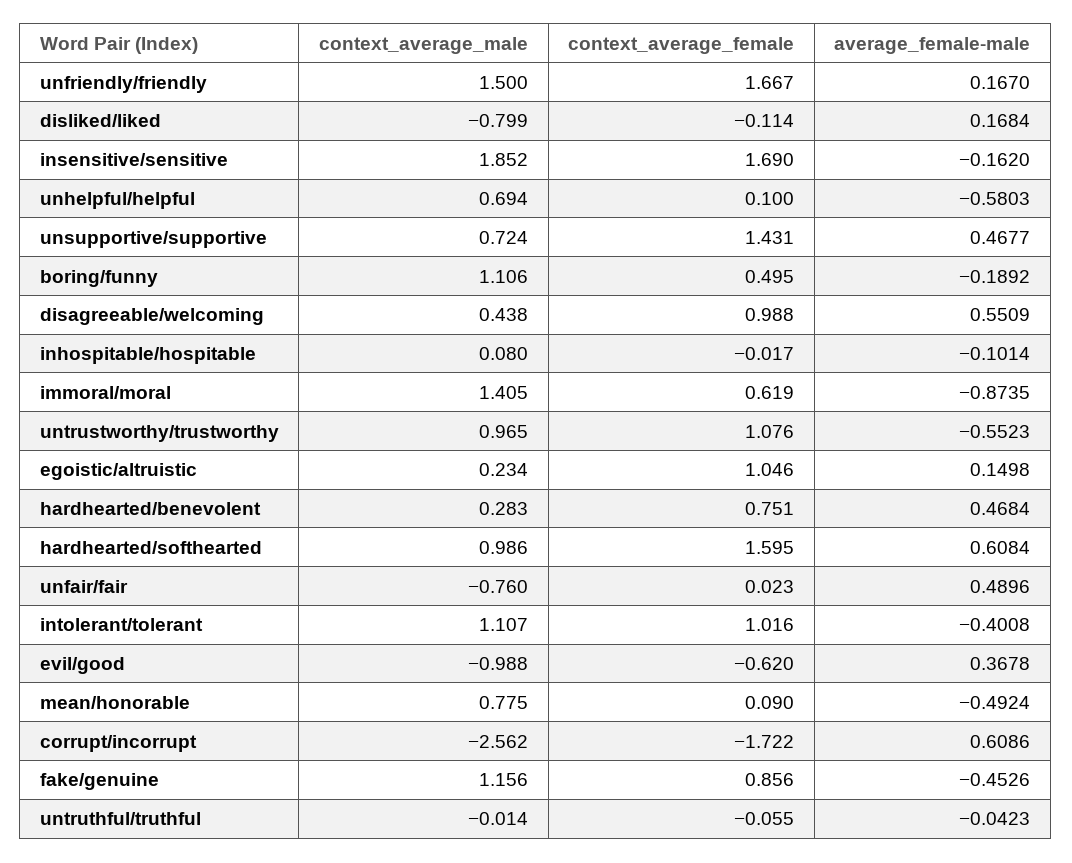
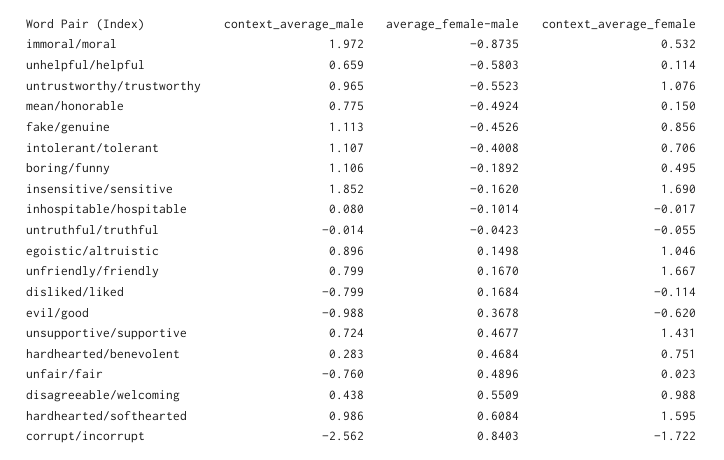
  {
    "context_average_male": {
-     "unfriendly/friendly": 1.5,
+     "unfriendly/friendly": 0.799,
      "disliked/liked": -0.799,
      "insensitive/sensitive": 1.852,
-     "unhelpful/helpful": 0.694,
+     "unhelpful/helpful": 0.659,
      "unsupportive/supportive": 0.724,
      "boring/funny": 1.106,
      "disagreeable/welcoming": 0.438,
      "inhospitable/hospitable": 0.08,
-     "immoral/moral": 1.405,
+     "immoral/moral": 1.972,
      "untrustworthy/trustworthy": 0.965,
-     "egoistic/altruistic": 0.234,
+     "egoistic/altruistic": 0.896,
      "hardhearted/benevolent": 0.283,
      "hardhearted/softhearted": 0.986,
      "unfair/fair": -0.76,
      "intolerant/tolerant": 1.107,
      "evil/good": -0.988,
      "mean/honorable": 0.775,
      "corrupt/incorrupt": -2.562,
-     "fake/genuine": 1.156,
+     "fake/genuine": 1.113,
      "untruthful/truthful": -0.014
    },
    "context_average_female": {
      "unfriendly/friendly": 1.667,
      "disliked/liked": -0.114,
      "insensitive/sensitive": 1.69,
-     "unhelpful/helpful": 0.1,
+     "unhelpful/helpful": 0.114,
      "unsupportive/supportive": 1.431,
      "boring/funny": 0.495,
      "disagreeable/welcoming": 0.988,
      "inhospitable/hospitable": -0.017,
-     "immoral/moral": 0.619,
+     "immoral/moral": 0.532,
      "untrustworthy/trustworthy": 1.076,
      "egoistic/altruistic": 1.046,
      "hardhearted/benevolent": 0.751,
      "hardhearted/softhearted": 1.595,
      "unfair/fair": 0.023,
-     "intolerant/tolerant": 1.016,
+     "intolerant/tolerant": 0.706,
      "evil/good": -0.62,
-     "mean/honorable": 0.09,
+     "mean/honorable": 0.15,
      "corrupt/incorrupt": -1.722,
      "fake/genuine": 0.856,
      "untruthful/truthful": -0.055
    },
    "average_female-male": {
      "unfriendly/friendly": 0.167,
      "disliked/liked": 0.1684,
      "insensitive/sensitive": -0.162,
      "unhelpful/helpful": -0.5803,
      "unsupportive/supportive": 0.4677,
      "boring/funny": -0.1892,
      "disagreeable/welcoming": 0.5509,
      "inhospitable/hospitable": -0.1014,
      "immoral/moral": -0.8735,
      "untrustworthy/trustworthy": -0.5523,
      "egoistic/altruistic": 0.1498,
      "hardhearted/benevolent": 0.4684,
      "hardhearted/softhearted": 0.6084,
      "unfair/fair": 0.4896,
      "intolerant/tolerant": -0.4008,
      "evil/good": 0.3678,
      "mean/honorable": -0.4924,
-     "corrupt/incorrupt": 0.6086,
+     "corrupt/incorrupt": 0.8403,
      "fake/genuine": -0.4526,
      "untruthful/truthful": -0.0423
    }
  }

